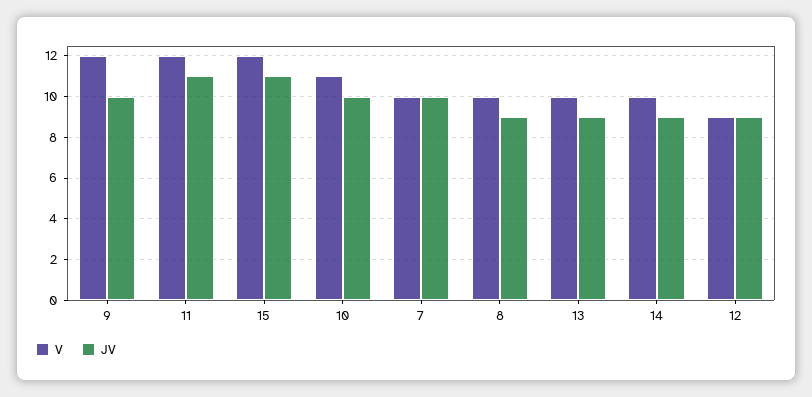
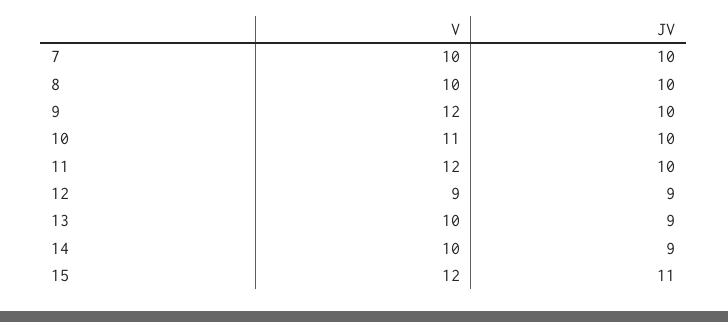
  {
    "V": {
      "9": 12,
      "11": 12,
      "15": 12,
      "10": 11,
      "7": 10,
      "8": 10,
      "13": 10,
      "14": 10,
      "12": 9
    },
    "JV": {
      "9": 10,
-     "11": 11,
+     "11": 10,
      "15": 11,
      "10": 10,
      "7": 10,
-     "8": 9,
+     "8": 10,
      "13": 9,
      "14": 9,
      "12": 9
    }
  }

